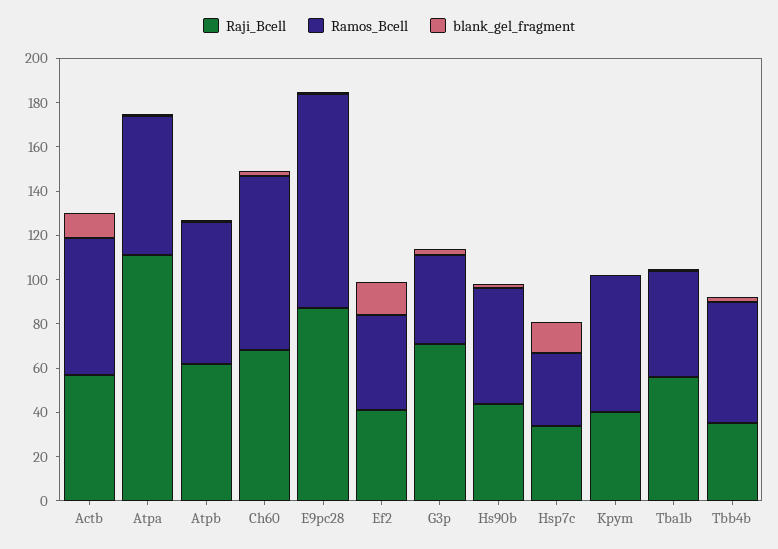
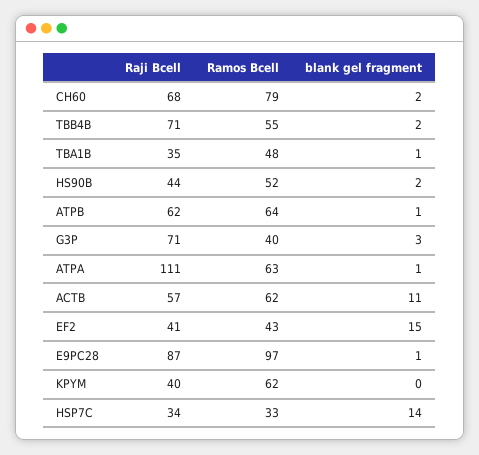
  {
    "Raji_Bcell": {
      "Actb": 57,
      "Atpa": 111,
      "Atpb": 62,
      "Ch60": 68,
      "E9pc28": 87,
      "Ef2": 41,
      "G3p": 71,
      "Hs90b": 44,
      "Hsp7c": 34,
      "Kpym": 40,
-     "Tba1b": 55,
+     "Tba1b": 35,
-     "Tbb4b": 35
+     "Tbb4b": 71
    },
    "Ramos_Bcell": {
      "Actb": 62,
      "Atpa": 63,
      "Atpb": 64,
      "Ch60": 79,
      "E9pc28": 97,
      "Ef2": 43,
      "G3p": 40,
      "Hs90b": 52,
      "Hsp7c": 33,
      "Kpym": 62,
      "Tba1b": 48,
      "Tbb4b": 55
    },
    "blank_gel_fragment": {
      "Actb": 11,
      "Atpa": 1,
      "Atpb": 1,
      "Ch60": 2,
      "E9pc28": 1,
      "Ef2": 15,
      "G3p": 3,
      "Hs90b": 2,
      "Hsp7c": 14,
      "Kpym": 0,
      "Tba1b": 1,
      "Tbb4b": 2
    }
  }

